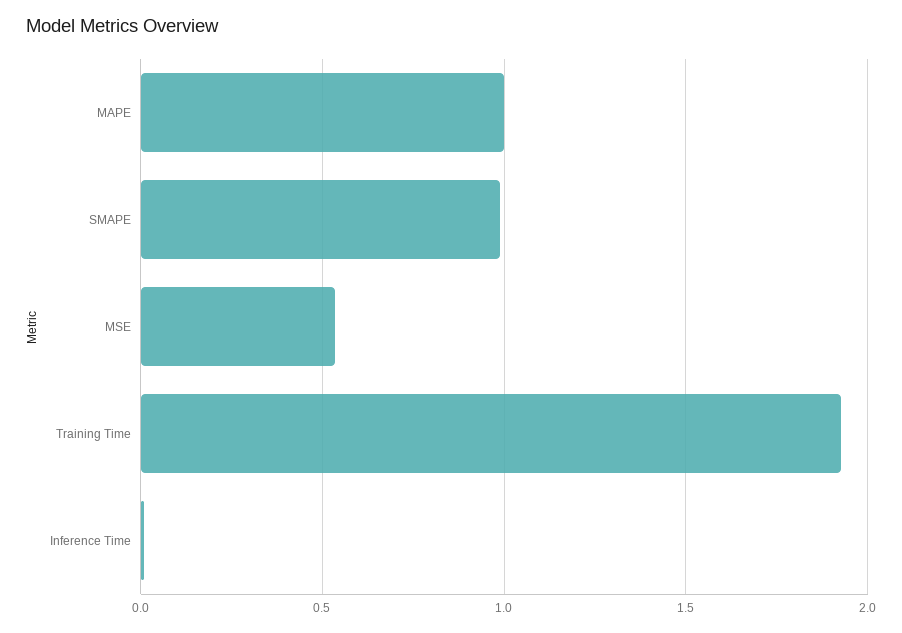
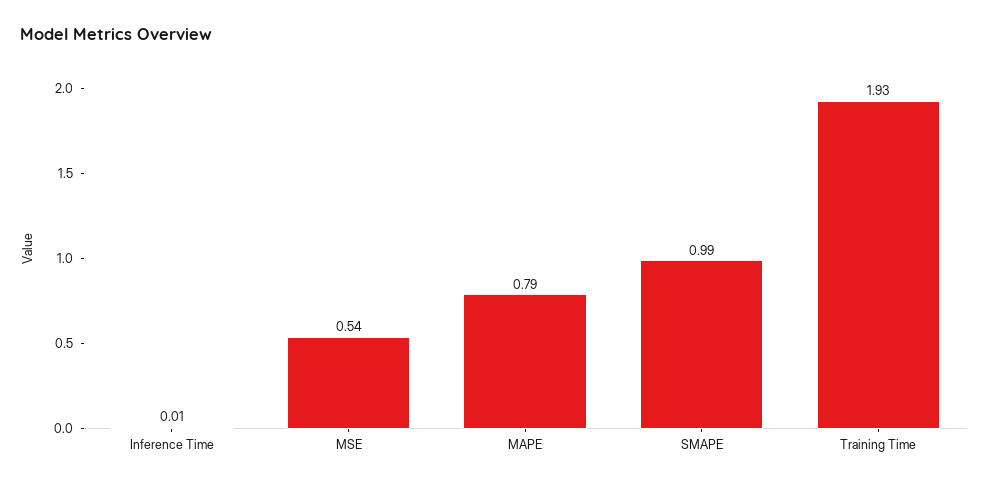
  {
-   "MAPE": 1,
+   "MAPE": 0.79,
    "SMAPE": 0.99,
    "MSE": 0.54,
    "Training Time": 1.93,
    "Inference Time": 0.01
  }

